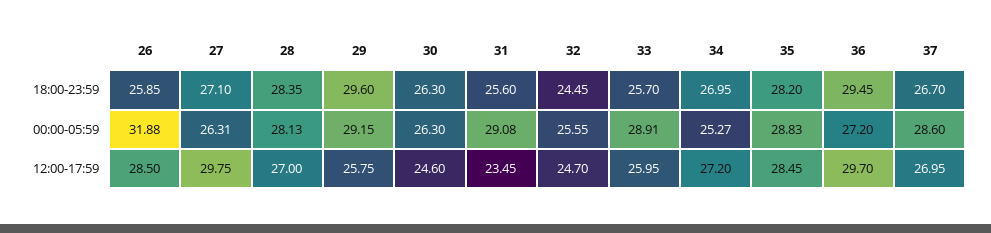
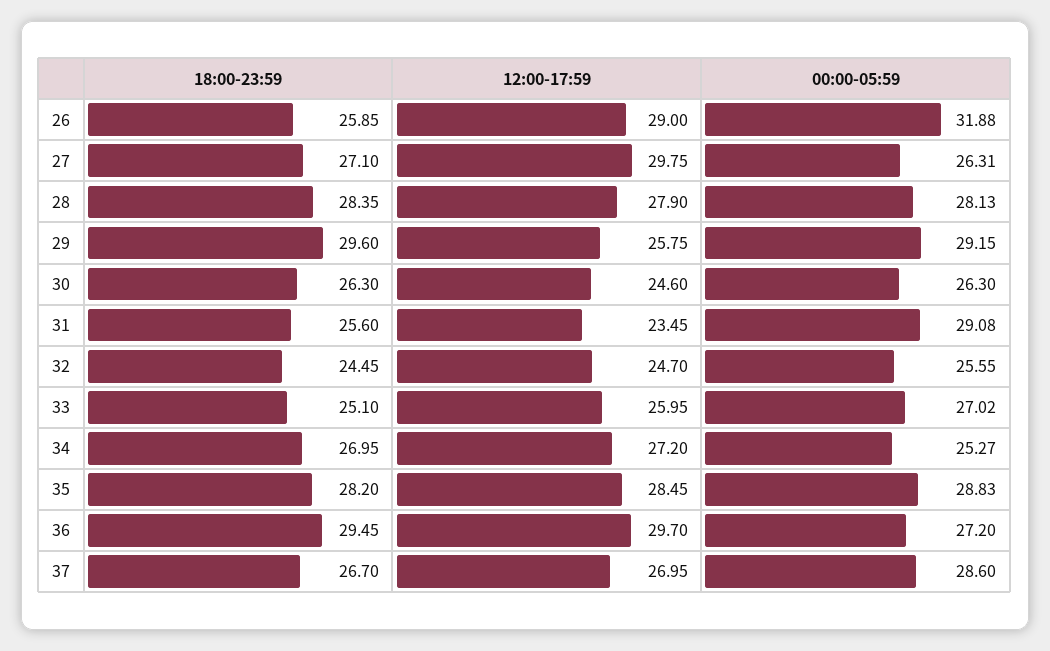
  {
    "26": {
      "18:00-23:59": 25.85,
      "00:00-05:59": 31.88,
-     "12:00-17:59": 28.5
+     "12:00-17:59": 29
    },
    "27": {
      "18:00-23:59": 27.1,
      "00:00-05:59": 26.31,
      "12:00-17:59": 29.75
    },
    "28": {
      "18:00-23:59": 28.35,
      "00:00-05:59": 28.13,
-     "12:00-17:59": 27
+     "12:00-17:59": 27.9
    },
    "29": {
      "18:00-23:59": 29.6,
      "00:00-05:59": 29.15,
      "12:00-17:59": 25.75
    },
    "30": {
      "18:00-23:59": 26.3,
      "00:00-05:59": 26.3,
      "12:00-17:59": 24.6
    },
    "31": {
      "18:00-23:59": 25.6,
      "00:00-05:59": 29.08,
      "12:00-17:59": 23.45
    },
    "32": {
      "18:00-23:59": 24.45,
      "00:00-05:59": 25.55,
      "12:00-17:59": 24.7
    },
    "33": {
-     "18:00-23:59": 25.7,
+     "18:00-23:59": 25.1,
-     "00:00-05:59": 28.91,
+     "00:00-05:59": 27.02,
      "12:00-17:59": 25.95
    },
    "34": {
      "18:00-23:59": 26.95,
      "00:00-05:59": 25.27,
      "12:00-17:59": 27.2
    },
    "35": {
      "18:00-23:59": 28.2,
      "00:00-05:59": 28.83,
      "12:00-17:59": 28.45
    },
    "36": {
      "18:00-23:59": 29.45,
      "00:00-05:59": 27.2,
      "12:00-17:59": 29.7
    },
    "37": {
      "18:00-23:59": 26.7,
      "00:00-05:59": 28.6,
      "12:00-17:59": 26.95
    }
  }

